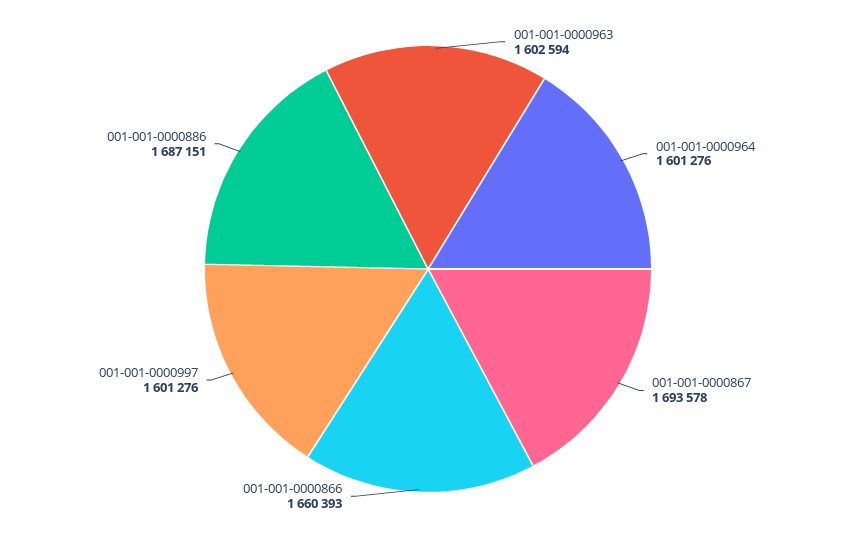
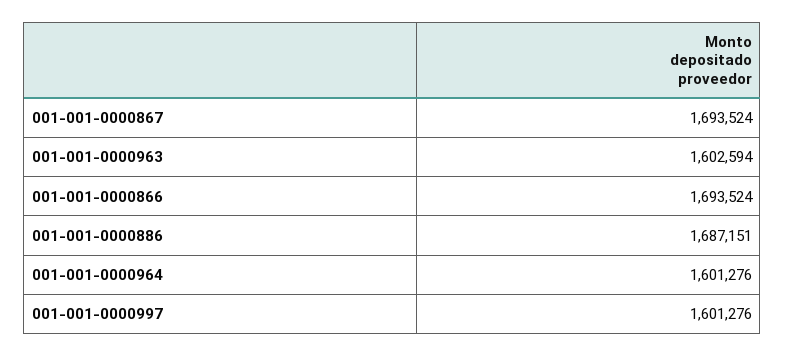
  {
    "001-001-0000963": 1602594,
    "001-001-0000964": 1601276,
-   "001-001-0000867": 1693578,
+   "001-001-0000867": 1693524,
-   "001-001-0000866": 1660393,
+   "001-001-0000866": 1693524,
    "001-001-0000997": 1601276,
    "001-001-0000886": 1687151
  }

